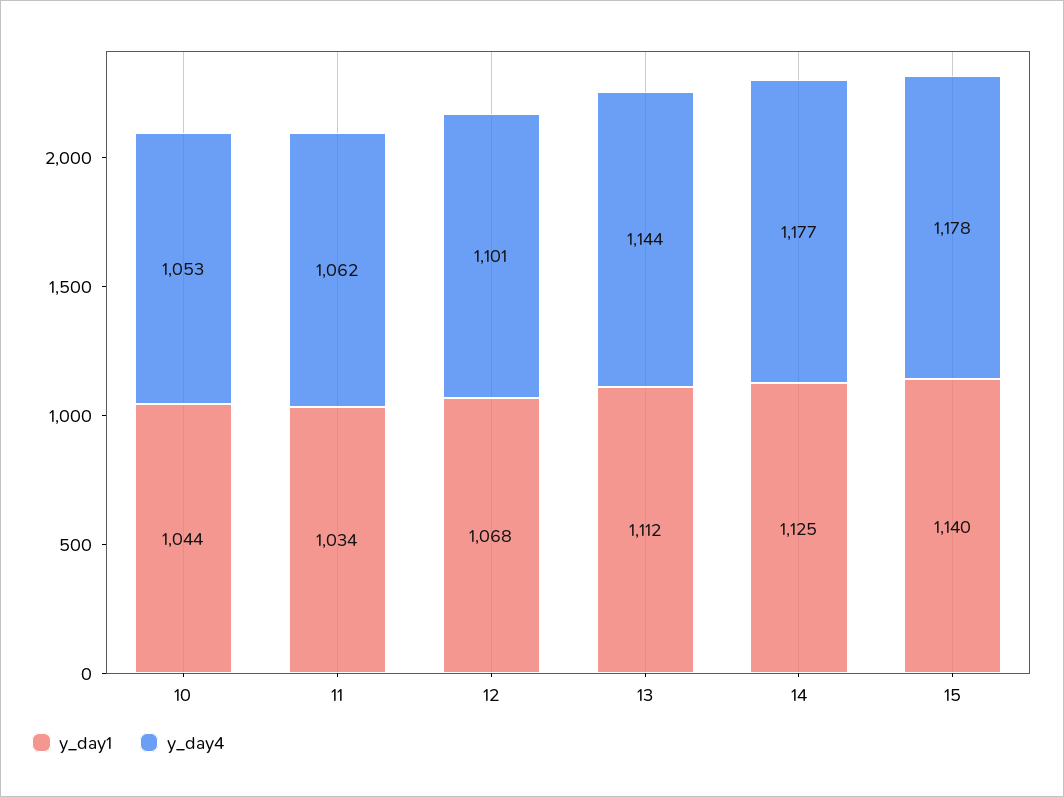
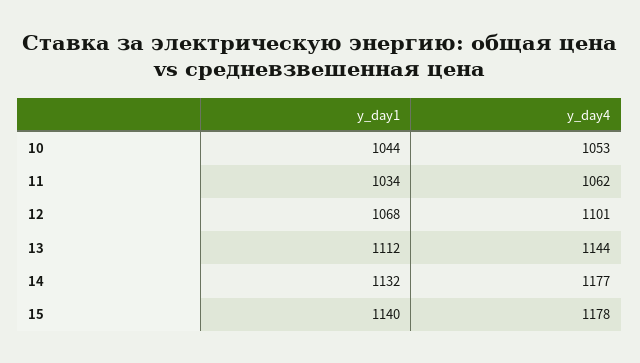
  {
    "y_day1": {
      "10": 1044,
      "11": 1034,
      "12": 1068,
      "13": 1112,
-     "14": 1125,
+     "14": 1132,
      "15": 1140
    },
    "y_day4": {
      "10": 1053,
      "11": 1062,
      "12": 1101,
      "13": 1144,
      "14": 1177,
      "15": 1178
    }
  }

